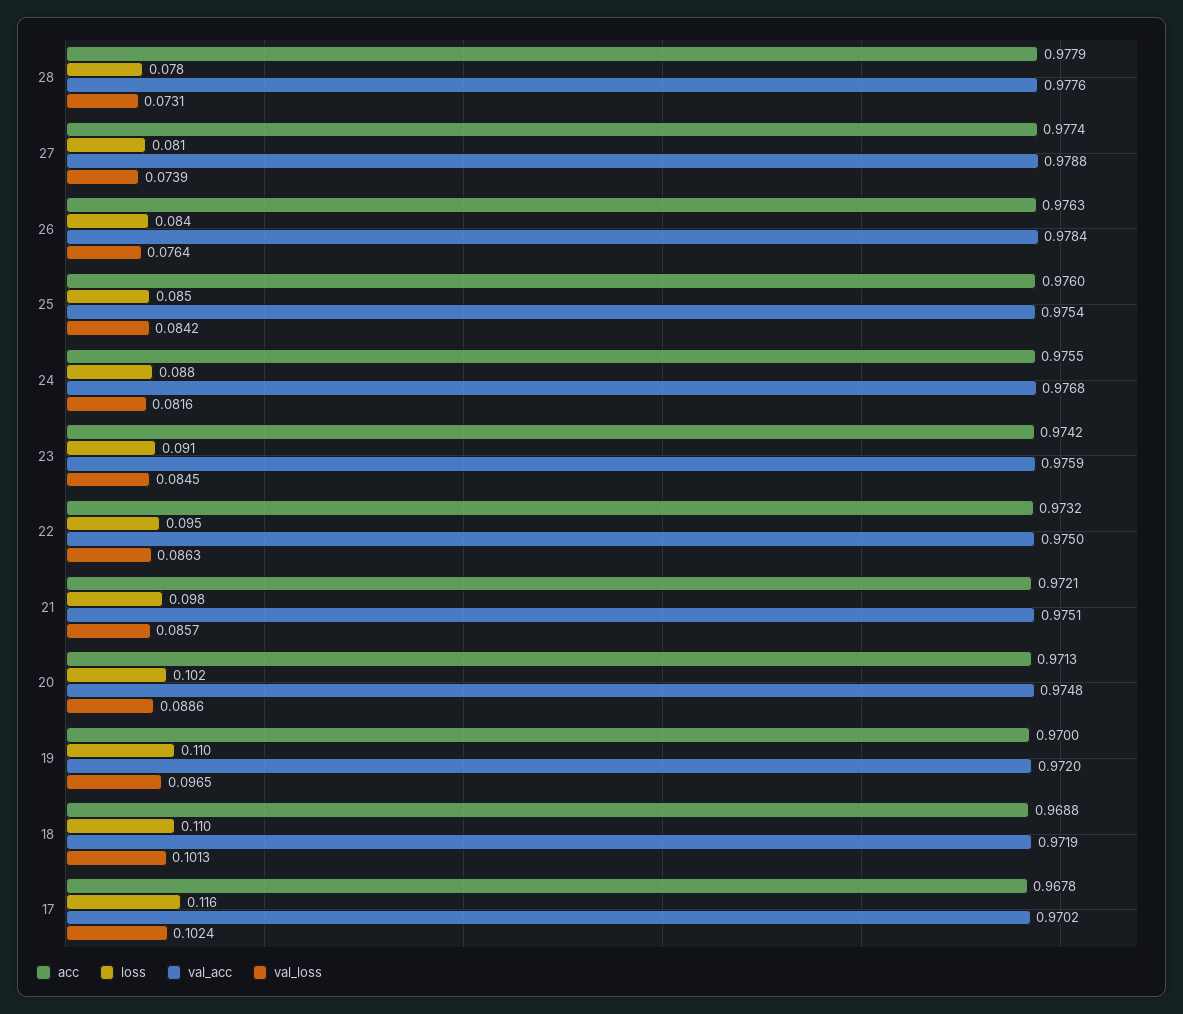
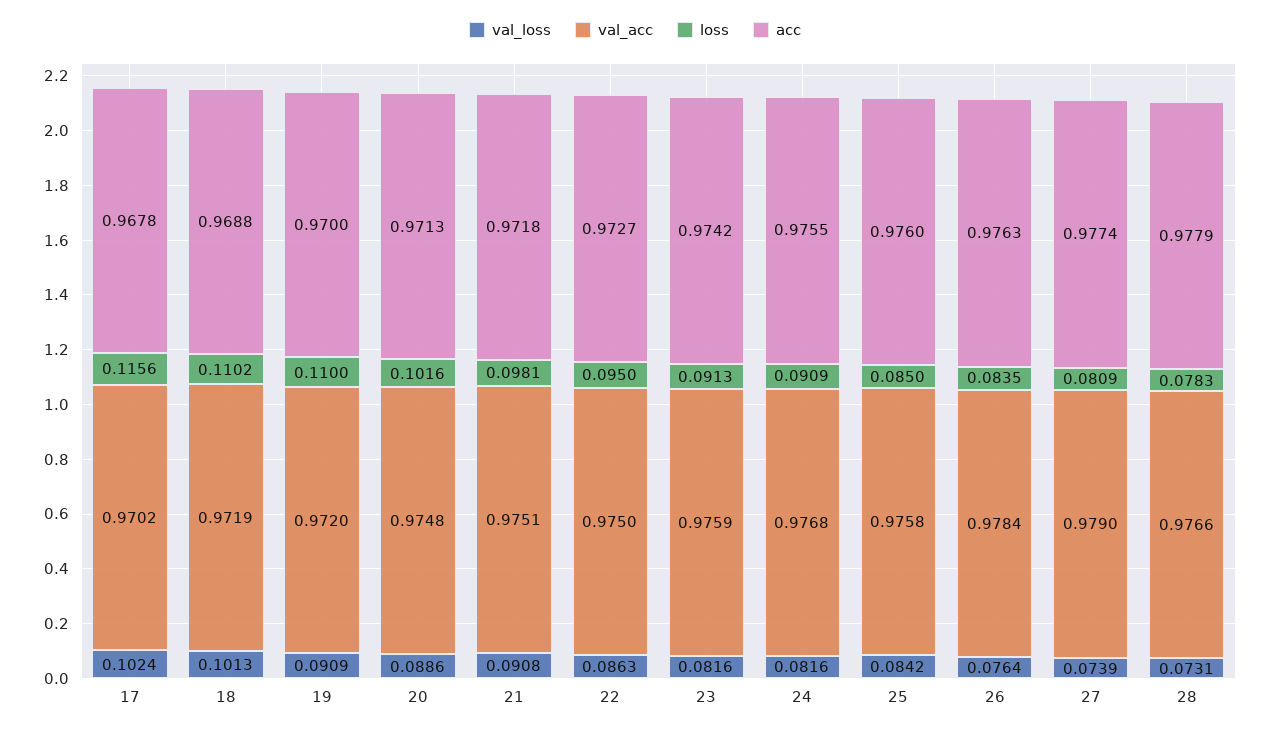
  {
    "acc": {
      "28": 0.9779,
      "27": 0.9774,
      "26": 0.9763,
      "25": 0.976,
      "24": 0.9755,
      "23": 0.9742,
-     "22": 0.9732,
+     "22": 0.9727,
-     "21": 0.9721,
+     "21": 0.9718,
      "20": 0.9713,
      "19": 0.97,
      "18": 0.9688,
      "17": 0.9678
    },
    "loss": {
      "28": 0.0783,
      "27": 0.0809,
      "26": 0.0835,
      "25": 0.085,
-     "24": 0.088,
+     "24": 0.0909,
      "23": 0.0913,
      "22": 0.095,
      "21": 0.0981,
      "20": 0.1016,
      "19": 0.11,
      "18": 0.1102,
      "17": 0.1156
    },
    "val_acc": {
-     "28": 0.9776,
+     "28": 0.9766,
-     "27": 0.9788,
+     "27": 0.979,
      "26": 0.9784,
-     "25": 0.9754,
+     "25": 0.9758,
      "24": 0.9768,
      "23": 0.9759,
      "22": 0.975,
      "21": 0.9751,
      "20": 0.9748,
      "19": 0.972,
      "18": 0.9719,
      "17": 0.9702
    },
    "val_loss": {
      "28": 0.0731,
      "27": 0.0739,
      "26": 0.0764,
      "25": 0.0842,
      "24": 0.0816,
-     "23": 0.0845,
+     "23": 0.0816,
      "22": 0.0863,
-     "21": 0.0857,
+     "21": 0.0908,
      "20": 0.0886,
-     "19": 0.0965,
+     "19": 0.0909,
      "18": 0.1013,
      "17": 0.1024
    }
  }

